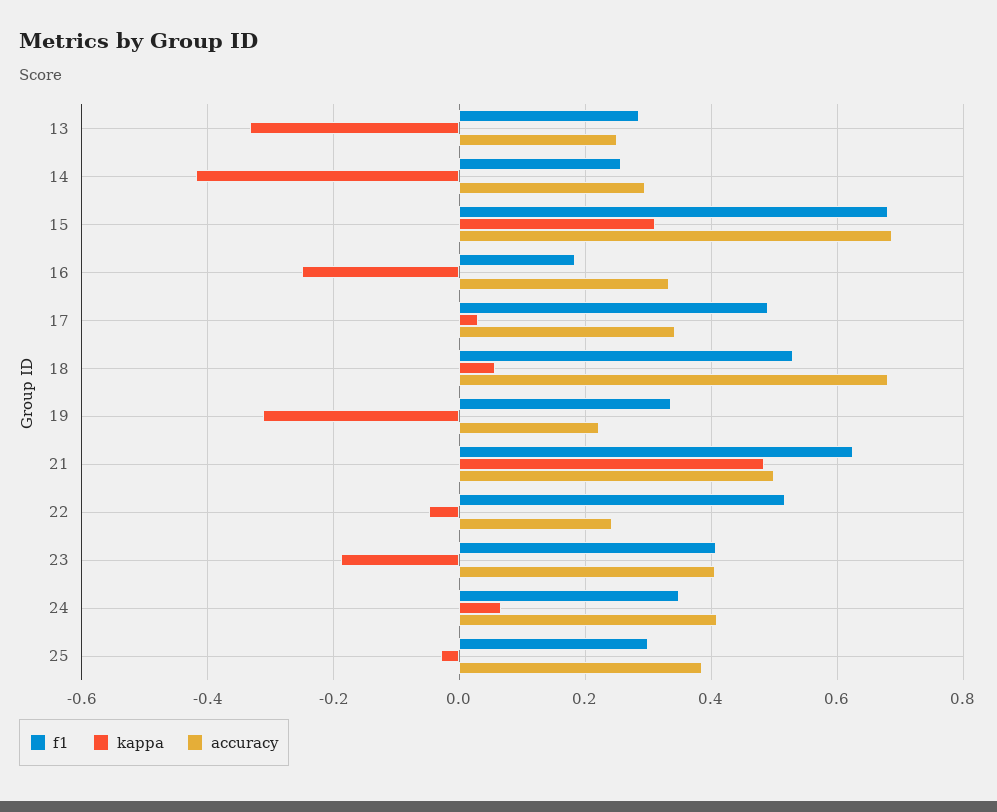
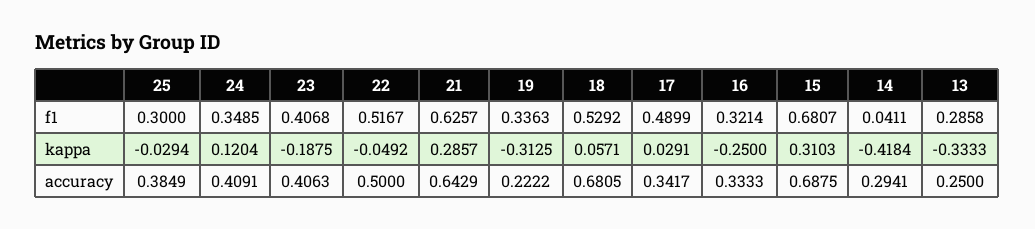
  {
    "f1": {
      "13": 0.2858,
-     "14": 0.26,
+     "14": 0.0411,
      "15": 0.6807,
-     "16": 0.18,
+     "16": 0.3214,
      "17": 0.4899,
      "18": 0.5292,
      "19": 0.3363,
      "21": 0.6257,
      "22": 0.5167,
      "23": 0.4068,
      "24": 0.3485,
      "25": 0.3
    },
    "kappa": {
      "13": -0.3333,
      "14": -0.4184,
      "15": 0.3103,
      "16": -0.25,
      "17": 0.0291,
      "18": 0.0571,
      "19": -0.3125,
-     "21": 0.48,
+     "21": 0.2857,
      "22": -0.0492,
      "23": -0.1875,
-     "24": 0.06,
+     "24": 0.1204,
      "25": -0.0294
    },
    "accuracy": {
      "13": 0.25,
      "14": 0.2941,
      "15": 0.6875,
      "16": 0.3333,
      "17": 0.3417,
      "18": 0.6805,
      "19": 0.2222,
-     "21": 0.5,
+     "21": 0.6429,
-     "22": 0.24,
+     "22": 0.5,
      "23": 0.4063,
      "24": 0.4091,
      "25": 0.3849
    }
  }

